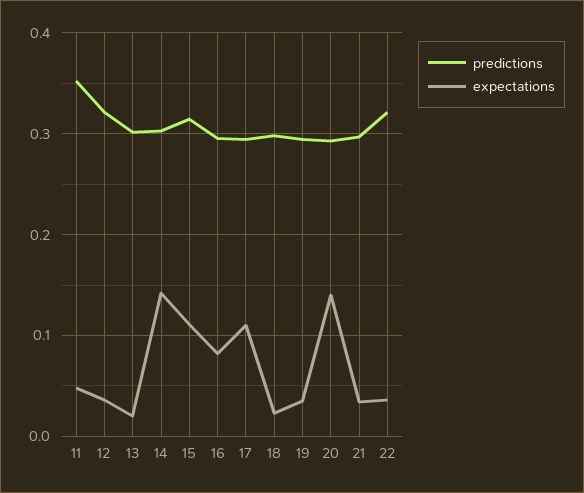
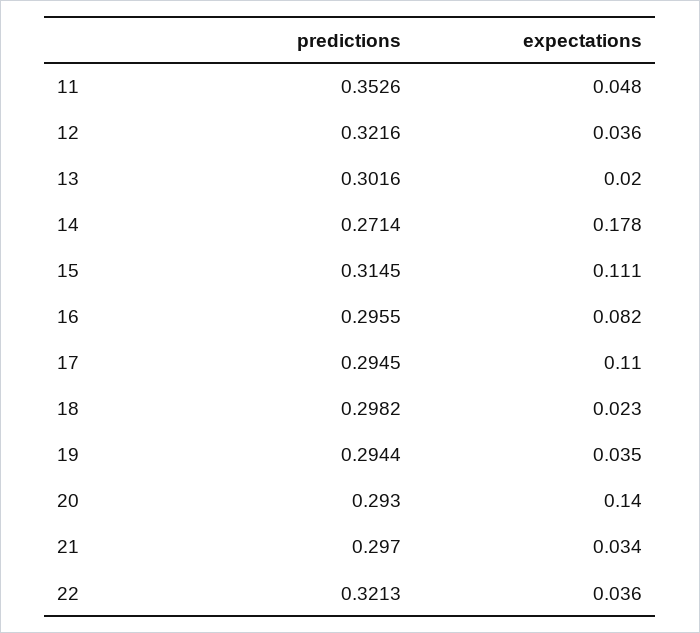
  {
    "predictions": {
      "11": 0.3526,
      "12": 0.3216,
      "13": 0.3016,
-     "14": 0.3,
+     "14": 0.2714,
      "15": 0.3145,
      "16": 0.2955,
      "17": 0.2945,
      "18": 0.2982,
      "19": 0.2944,
      "20": 0.293,
      "21": 0.297,
      "22": 0.3213
    },
    "expectations": {
      "11": 0.048,
      "12": 0.036,
      "13": 0.02,
-     "14": 0.14,
+     "14": 0.178,
      "15": 0.111,
      "16": 0.082,
      "17": 0.11,
      "18": 0.023,
      "19": 0.035,
      "20": 0.14,
      "21": 0.034,
      "22": 0.036
    }
  }

